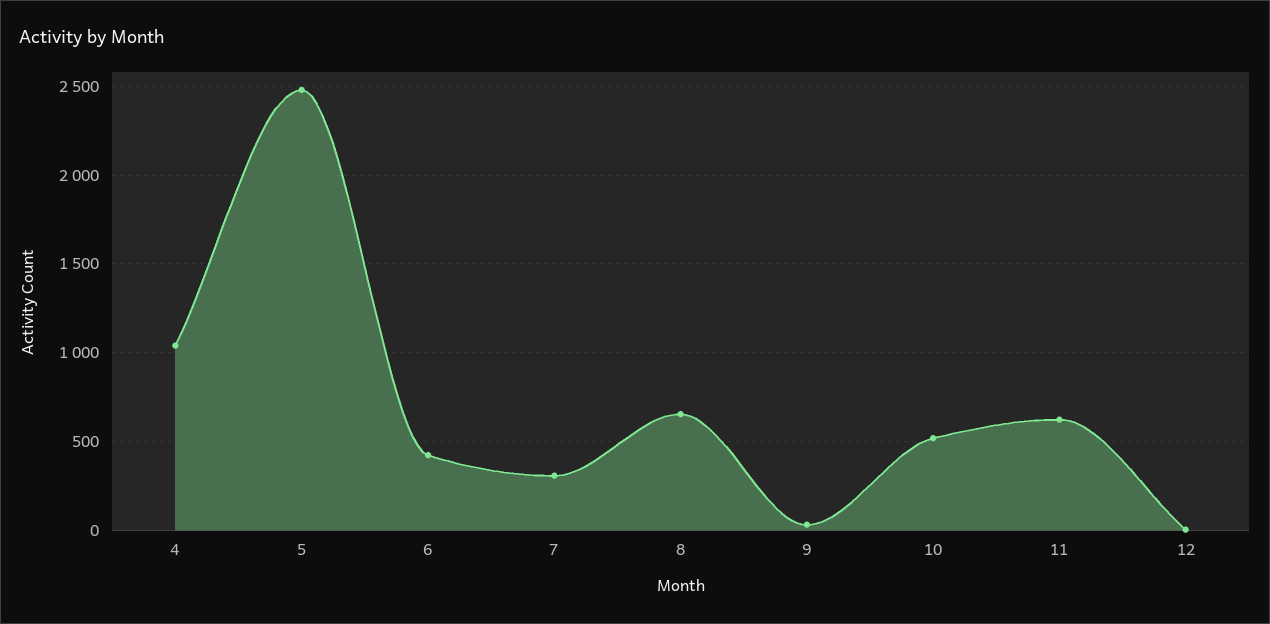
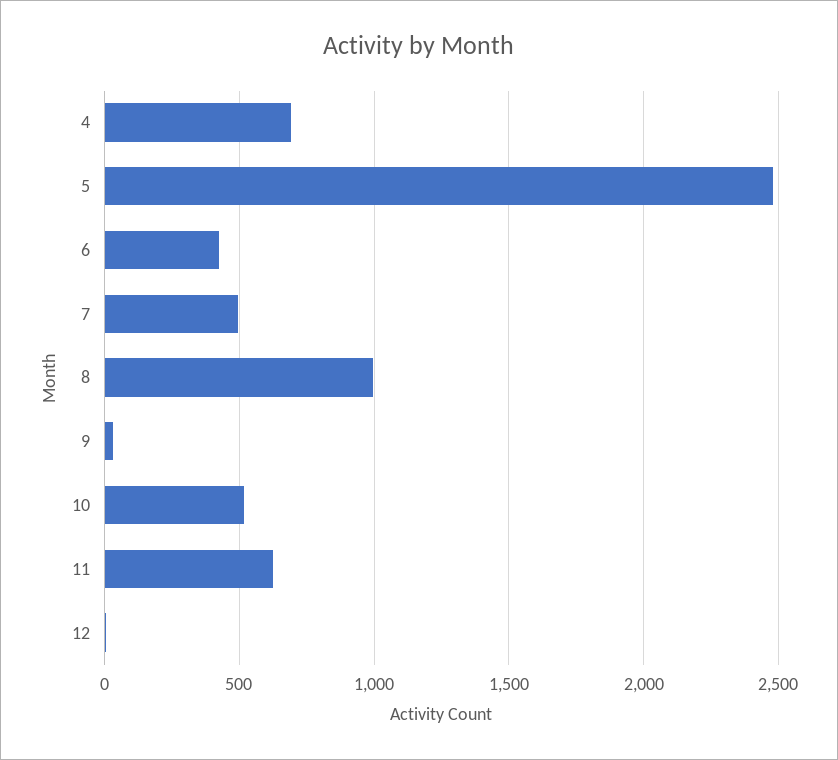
  {
-   "4": 1050,
+   "4": 700,
    "5": 2500,
    "6": 400,
-   "7": 300,
+   "7": 500,
-   "8": 650,
+   "8": 1000,
    "9": 50,
    "10": 500,
    "11": 600,
    "12": 0
  }

